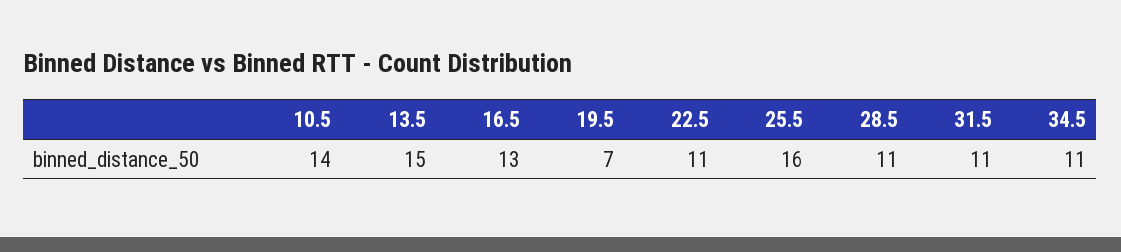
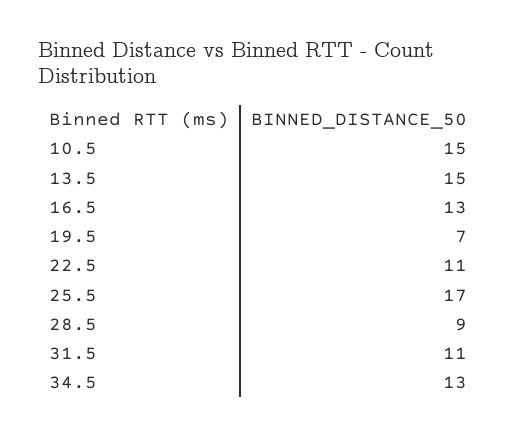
  {
-   "10.5": 14,
+   "10.5": 15,
    "13.5": 15,
    "16.5": 13,
    "19.5": 7,
    "22.5": 11,
-   "25.5": 16,
+   "25.5": 17,
-   "28.5": 11,
+   "28.5": 9,
    "31.5": 11,
-   "34.5": 11
+   "34.5": 13
  }

